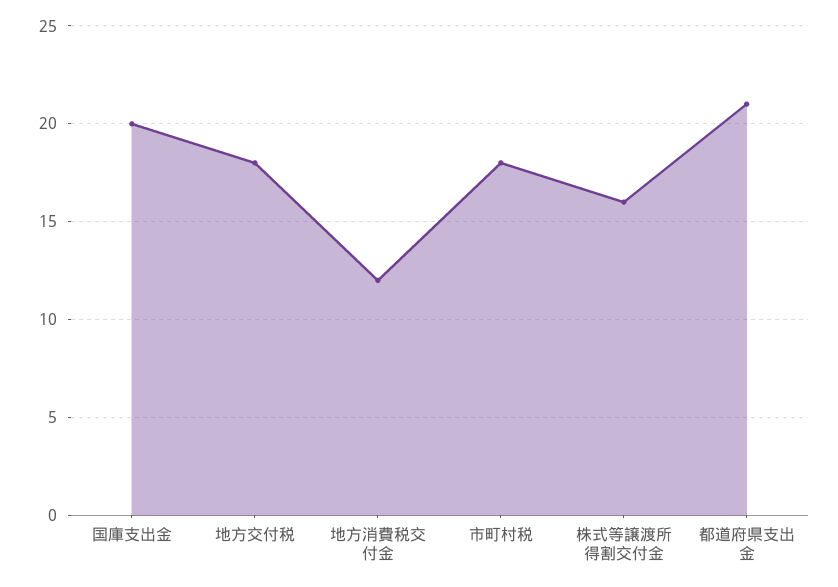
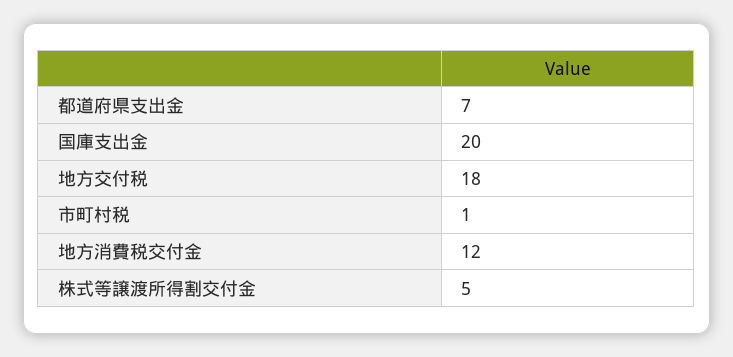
  {
    "国庫支出金": 20,
    "地方交付税": 18,
    "地方消費税交付金": 12,
-   "市町村税": 18,
+   "市町村税": 1,
-   "株式等譲渡所得割交付金": 16,
+   "株式等譲渡所得割交付金": 5,
-   "都道府県支出金": 21
+   "都道府県支出金": 7
  }

